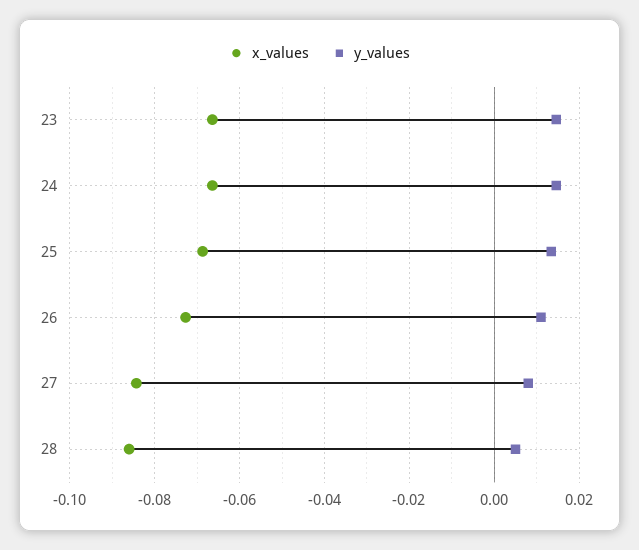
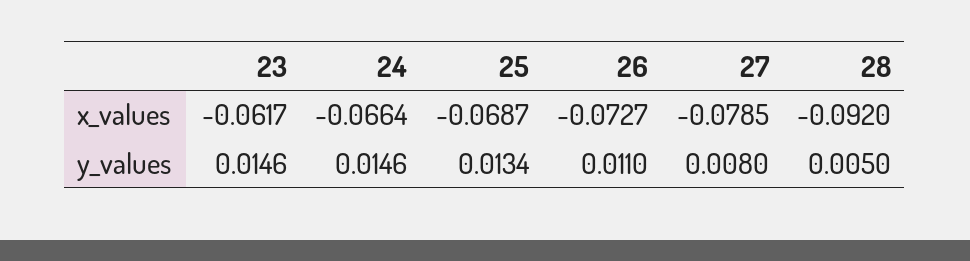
  {
    "x_values": {
-     "23": -0.066,
+     "23": -0.0617,
      "24": -0.0664,
      "25": -0.0687,
      "26": -0.0727,
-     "27": -0.084,
+     "27": -0.0785,
-     "28": -0.086
+     "28": -0.092
    },
    "y_values": {
      "23": 0.0146,
      "24": 0.0146,
      "25": 0.0134,
      "26": 0.011,
      "27": 0.008,
      "28": 0.005
    }
  }

